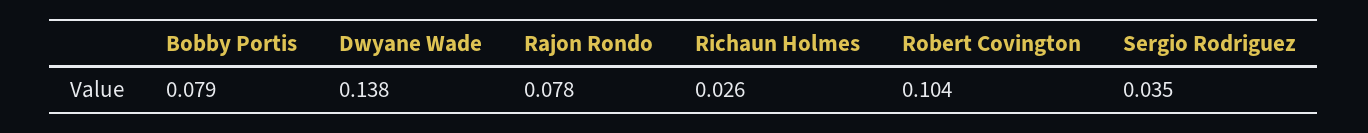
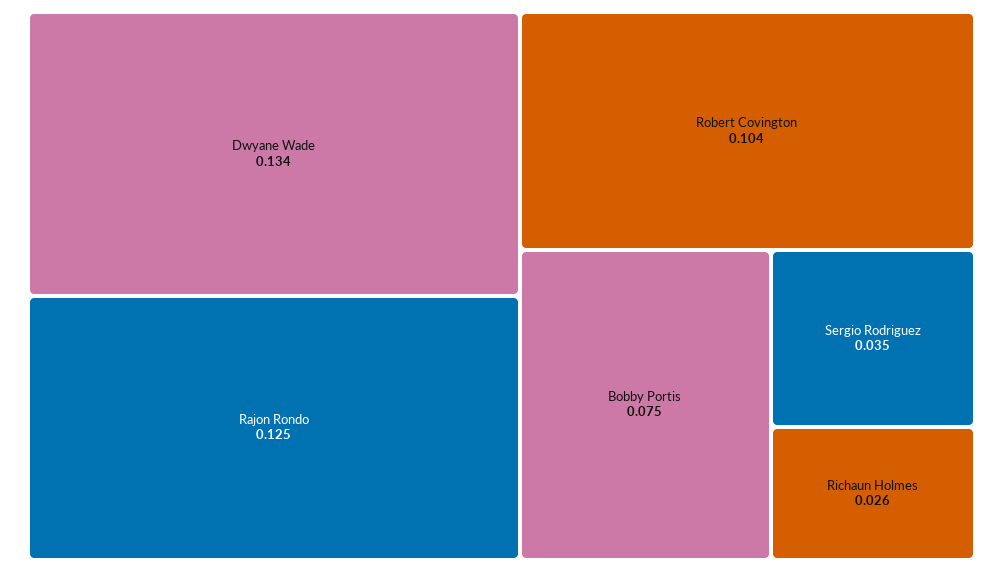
  {
-   "Bobby Portis": 0.079,
+   "Bobby Portis": 0.075,
-   "Dwyane Wade": 0.138,
+   "Dwyane Wade": 0.134,
-   "Rajon Rondo": 0.078,
+   "Rajon Rondo": 0.125,
    "Richaun Holmes": 0.026,
    "Robert Covington": 0.104,
    "Sergio Rodriguez": 0.035
  }

